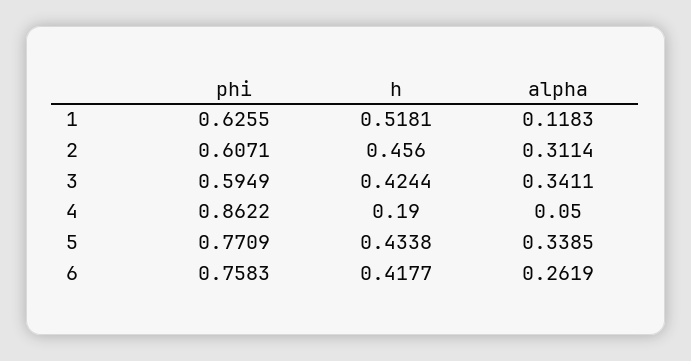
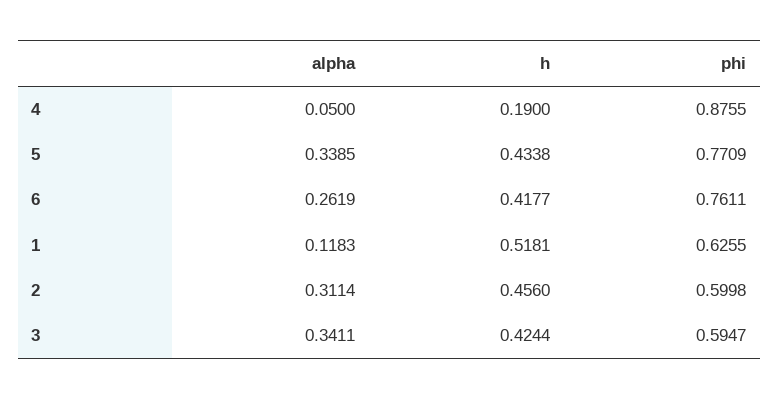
  {
    "phi": {
      "1": 0.6255,
-     "2": 0.6071,
+     "2": 0.5998,
-     "3": 0.5949,
+     "3": 0.5947,
-     "4": 0.8622,
+     "4": 0.8755,
      "5": 0.7709,
-     "6": 0.7583
+     "6": 0.7611
    },
    "h": {
      "1": 0.5181,
      "2": 0.456,
      "3": 0.4244,
      "4": 0.19,
      "5": 0.4338,
      "6": 0.4177
    },
    "alpha": {
      "1": 0.1183,
      "2": 0.3114,
      "3": 0.3411,
      "4": 0.05,
      "5": 0.3385,
      "6": 0.2619
    }
  }

